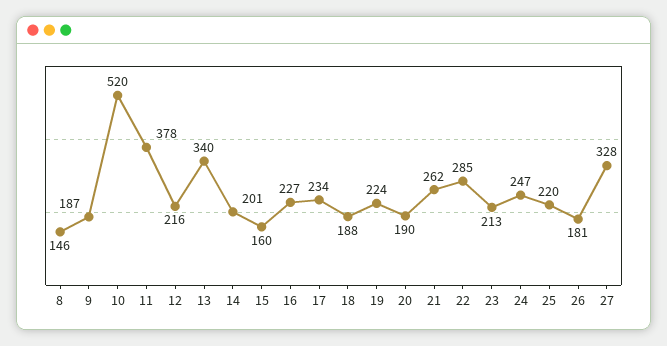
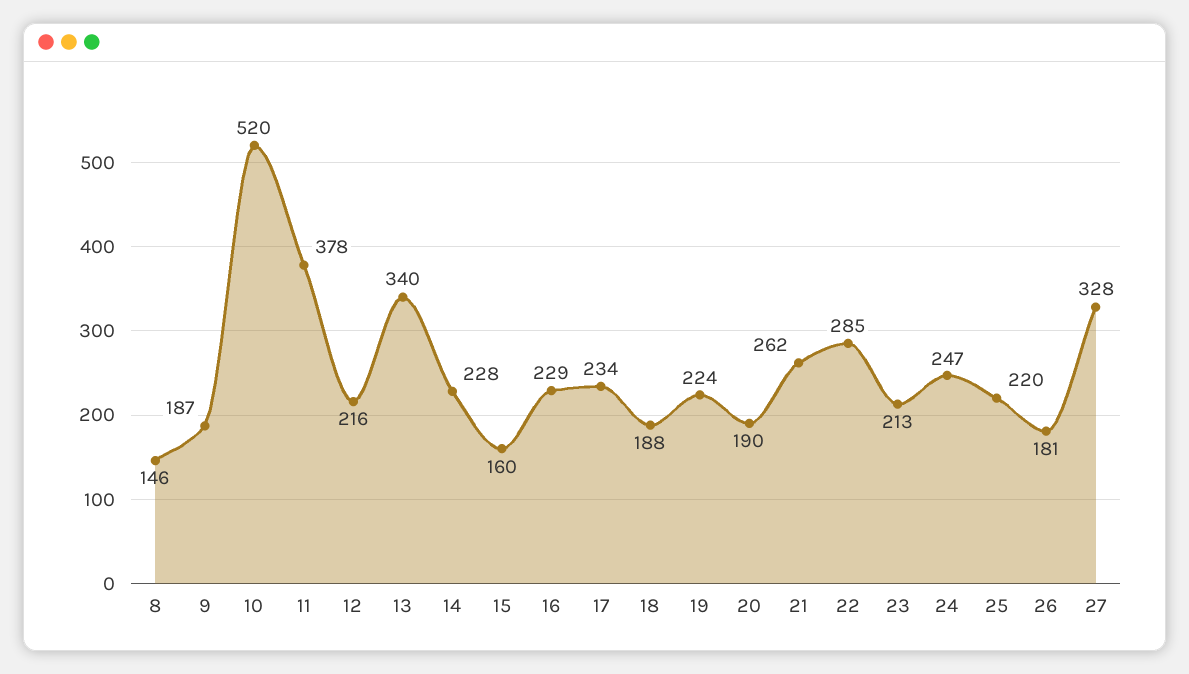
  {
    "8": 146,
    "9": 187,
    "10": 520,
    "11": 378,
    "12": 216,
    "13": 340,
-   "14": 201,
+   "14": 228,
    "15": 160,
-   "16": 227,
+   "16": 229,
    "17": 234,
    "18": 188,
    "19": 224,
    "20": 190,
    "21": 262,
    "22": 285,
    "23": 213,
    "24": 247,
    "25": 220,
    "26": 181,
    "27": 328
  }

